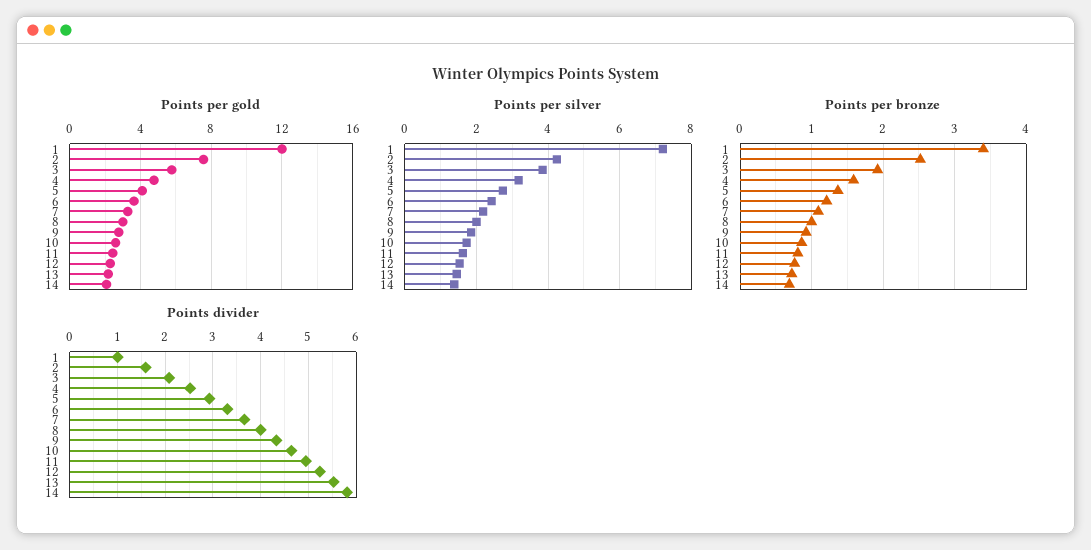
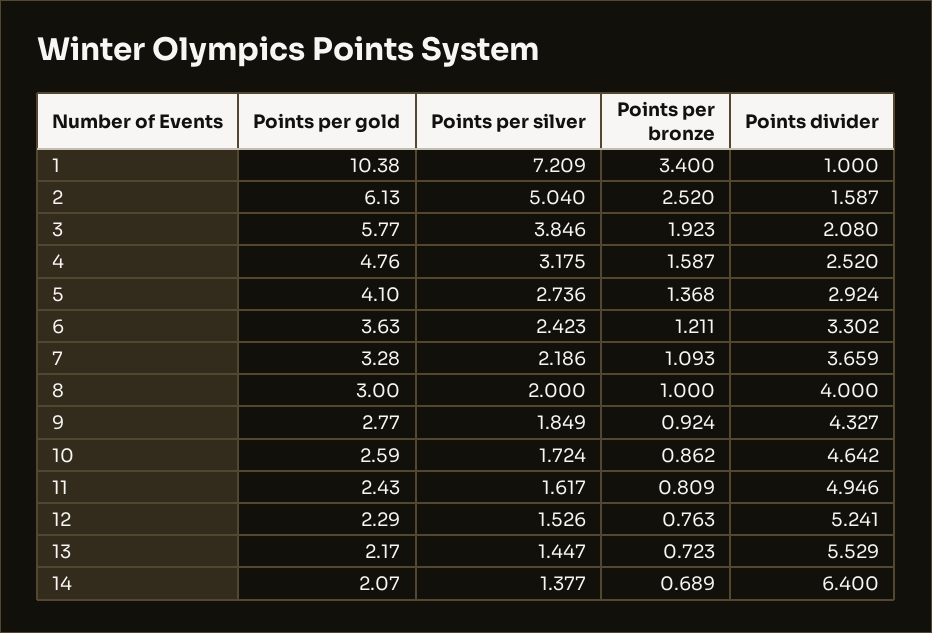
  {
    "Points per gold": {
-     "1": 12,
+     "1": 10.38,
-     "2": 7.5,
+     "2": 6.13,
      "3": 5.77,
      "4": 4.76,
      "5": 4.1,
      "6": 3.63,
      "7": 3.28,
      "8": 3,
      "9": 2.77,
      "10": 2.59,
      "11": 2.43,
      "12": 2.29,
      "13": 2.17,
      "14": 2.07
    },
    "Points per silver": {
      "1": 7.209,
-     "2": 4.2,
+     "2": 5.04,
      "3": 3.846,
      "4": 3.175,
      "5": 2.736,
      "6": 2.423,
      "7": 2.186,
      "8": 2,
      "9": 1.849,
      "10": 1.724,
      "11": 1.617,
      "12": 1.526,
      "13": 1.447,
      "14": 1.377
    },
    "Points per bronze": {
      "1": 3.4,
      "2": 2.52,
      "3": 1.923,
      "4": 1.587,
      "5": 1.368,
      "6": 1.211,
      "7": 1.093,
      "8": 1,
      "9": 0.924,
      "10": 0.862,
      "11": 0.809,
      "12": 0.763,
      "13": 0.723,
      "14": 0.689
    },
    "Points divider": {
      "1": 1,
      "2": 1.587,
      "3": 2.08,
      "4": 2.52,
      "5": 2.924,
      "6": 3.302,
      "7": 3.659,
      "8": 4,
      "9": 4.327,
      "10": 4.642,
      "11": 4.946,
      "12": 5.241,
      "13": 5.529,
-     "14": 5.8
+     "14": 6.4
    }
  }

